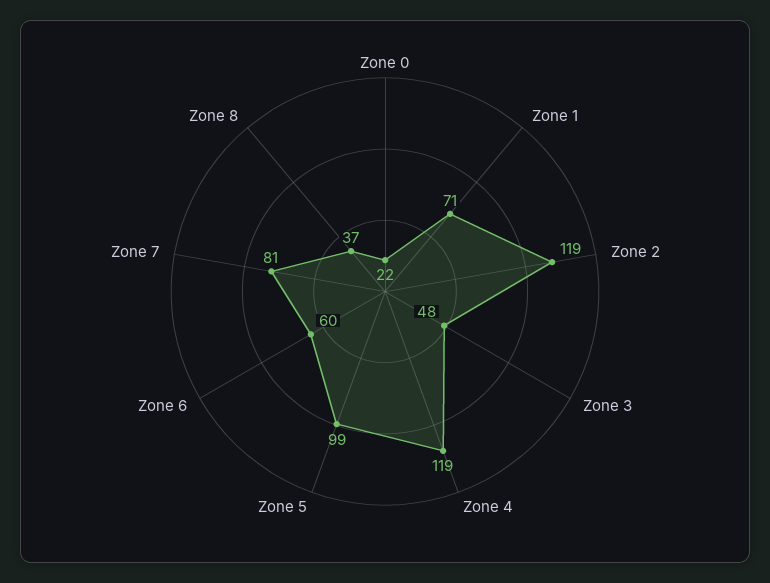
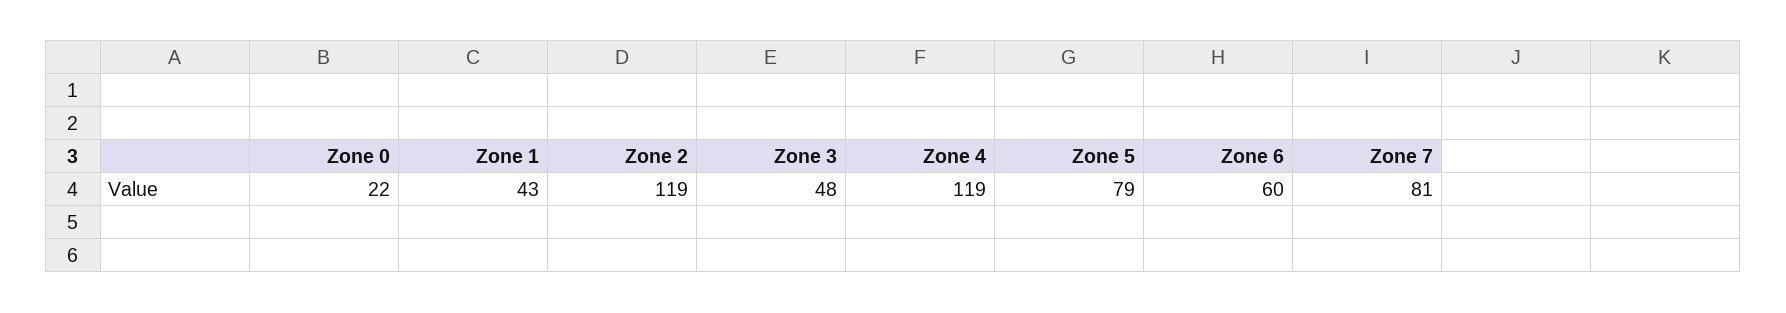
  {
    "Zone 0": 22,
-   "Zone 1": 71,
+   "Zone 1": 43,
    "Zone 2": 119,
    "Zone 3": 48,
    "Zone 4": 119,
-   "Zone 5": 99,
+   "Zone 5": 79,
    "Zone 6": 60,
-   "Zone 7": 81,
+   "Zone 7": 81
-   "Zone 8": 37
  }

